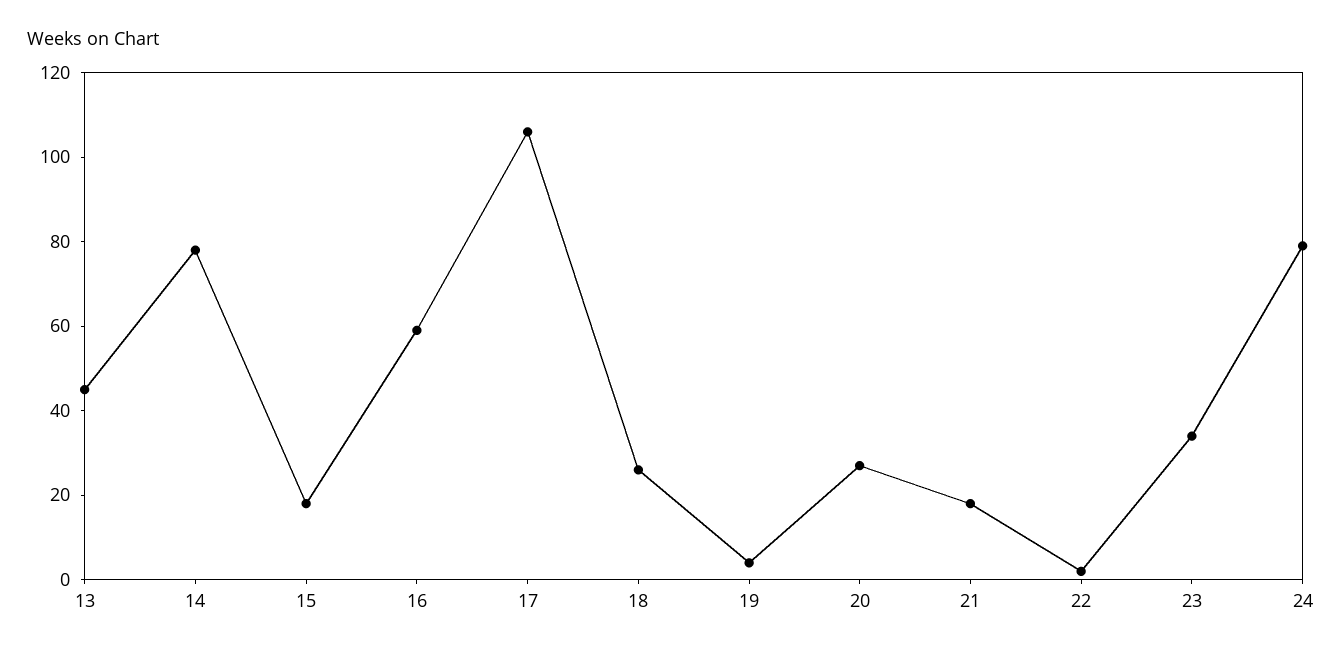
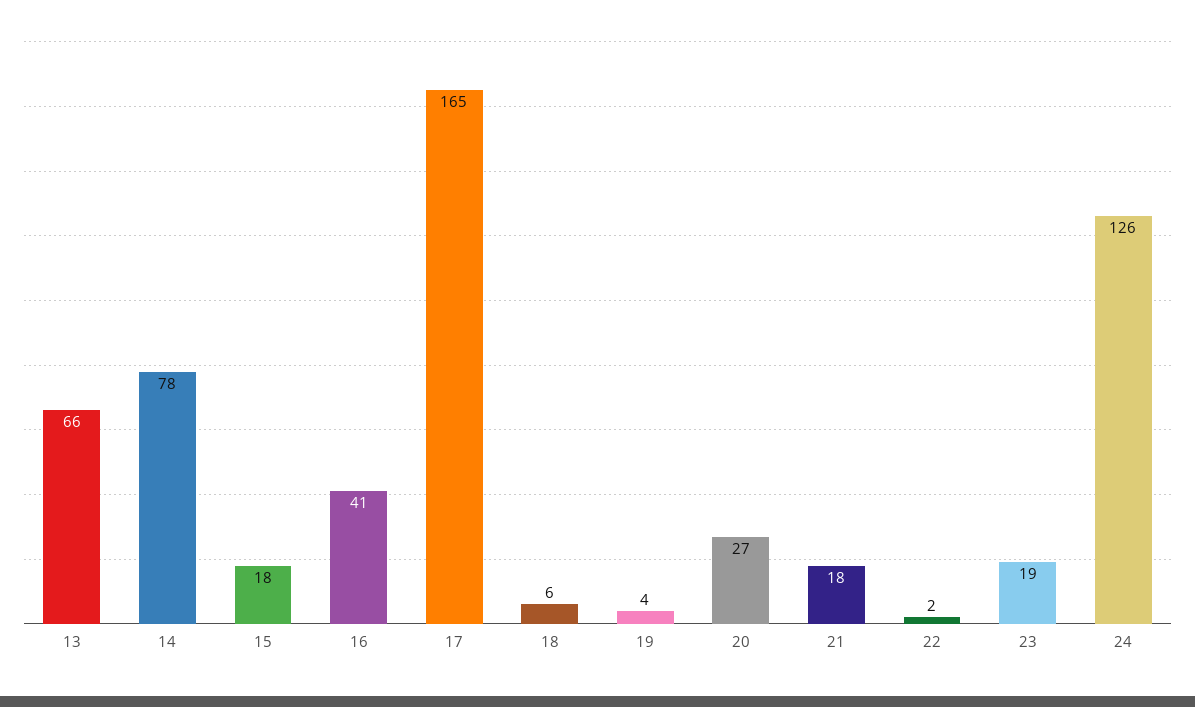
  {
-   "13": 45,
+   "13": 66,
    "14": 78,
    "15": 18,
-   "16": 60,
+   "16": 41,
-   "17": 105,
+   "17": 165,
-   "18": 25,
+   "18": 6,
    "19": 4,
    "20": 27,
    "21": 18,
    "22": 2,
-   "23": 35,
+   "23": 19,
-   "24": 80
+   "24": 126
  }

